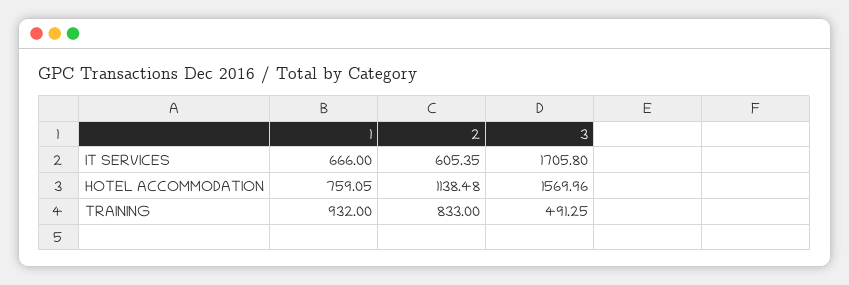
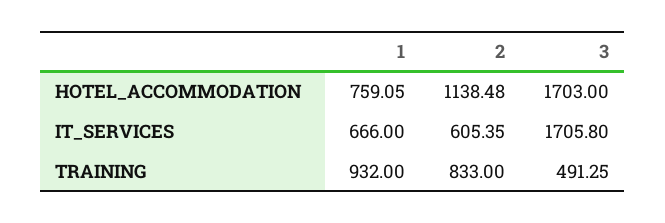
  {
    "1": {
      "IT SERVICES": 666,
      "HOTEL ACCOMMODATION": 759.05,
      "TRAINING": 932
    },
    "2": {
      "IT SERVICES": 605.35,
      "HOTEL ACCOMMODATION": 1138.48,
      "TRAINING": 833
    },
    "3": {
      "IT SERVICES": 1705.8,
-     "HOTEL ACCOMMODATION": 1569.96,
+     "HOTEL ACCOMMODATION": 1703,
      "TRAINING": 491.25
    }
  }

